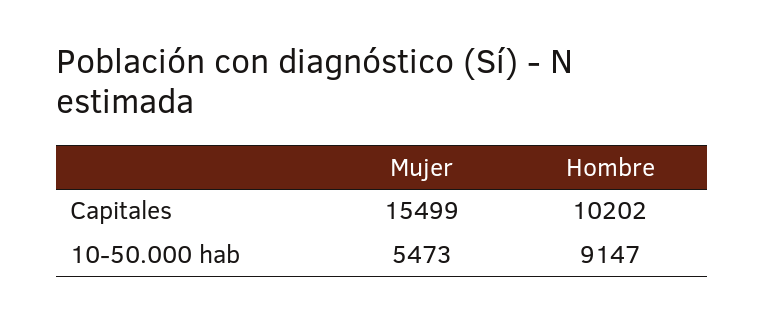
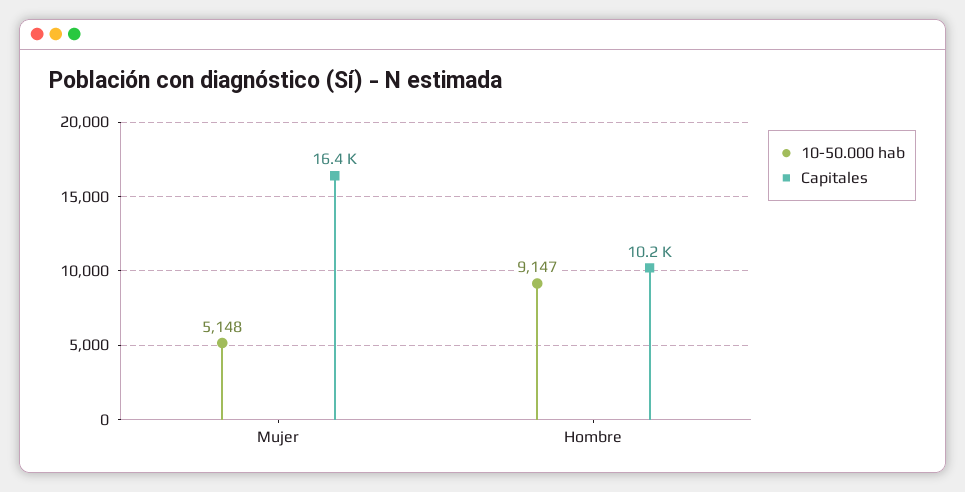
  {
    "Capitales": {
-     "Mujer": 15499,
+     "Mujer": 16400,
      "Hombre": 10202
    },
    "10-50.000 hab": {
-     "Mujer": 5473,
+     "Mujer": 5148,
      "Hombre": 9147
    }
  }

